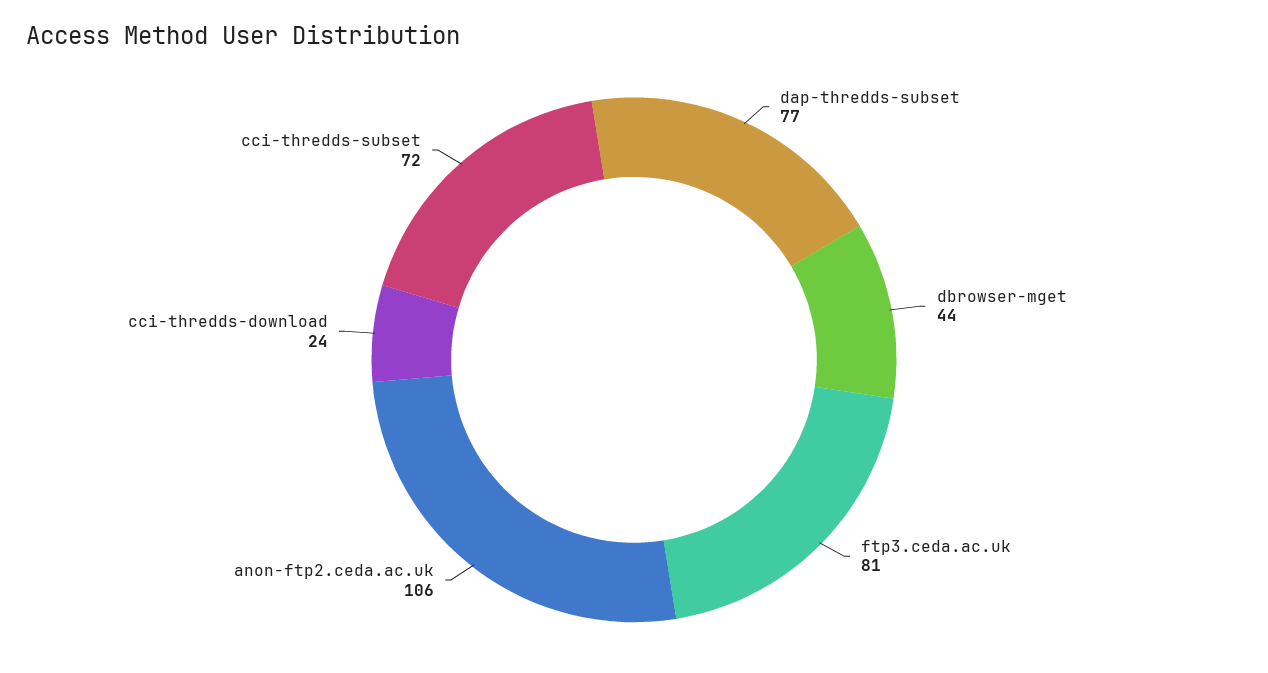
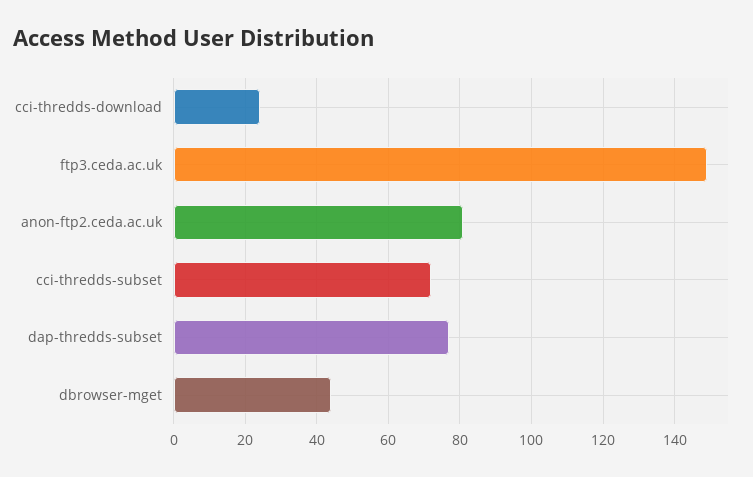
  {
    "dap-thredds-subset": 77,
    "dbrowser-mget": 44,
-   "ftp3.ceda.ac.uk": 81,
+   "ftp3.ceda.ac.uk": 150,
-   "anon-ftp2.ceda.ac.uk": 106,
+   "anon-ftp2.ceda.ac.uk": 80,
    "cci-thredds-download": 24,
    "cci-thredds-subset": 72
  }

